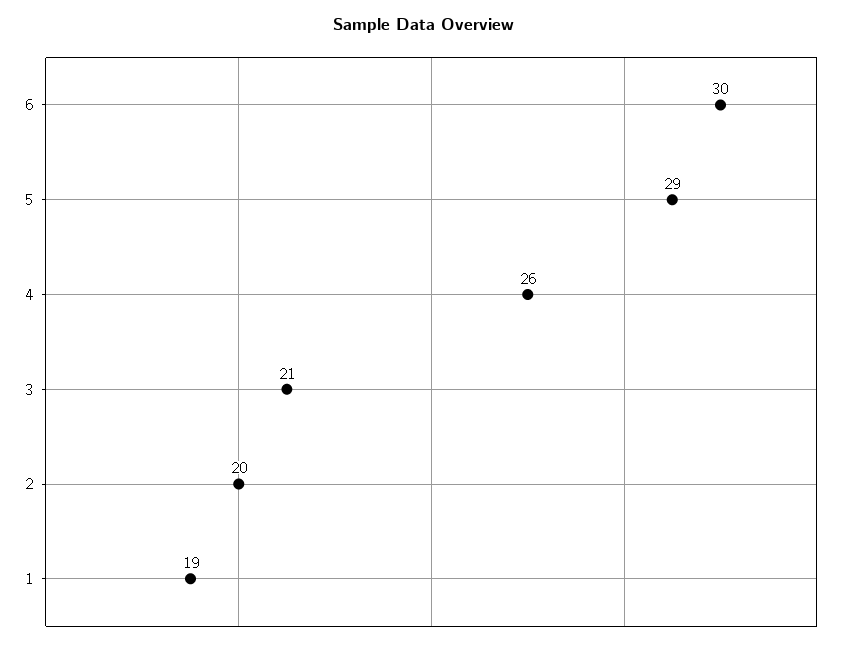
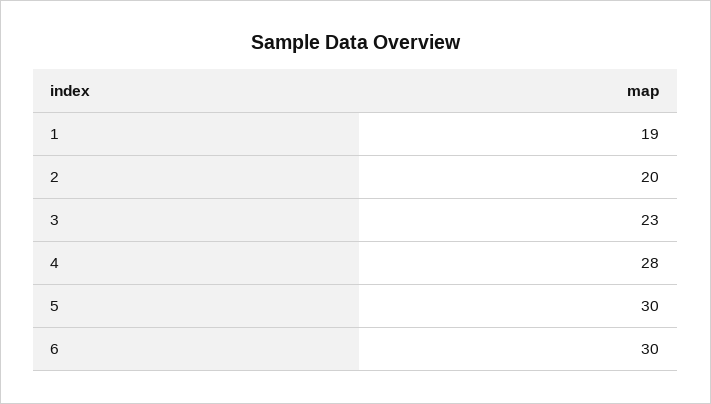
  {
    "6": 30,
-   "5": 29,
+   "5": 30,
-   "4": 26,
+   "4": 28,
-   "3": 21,
+   "3": 23,
    "2": 20,
    "1": 19
  }

